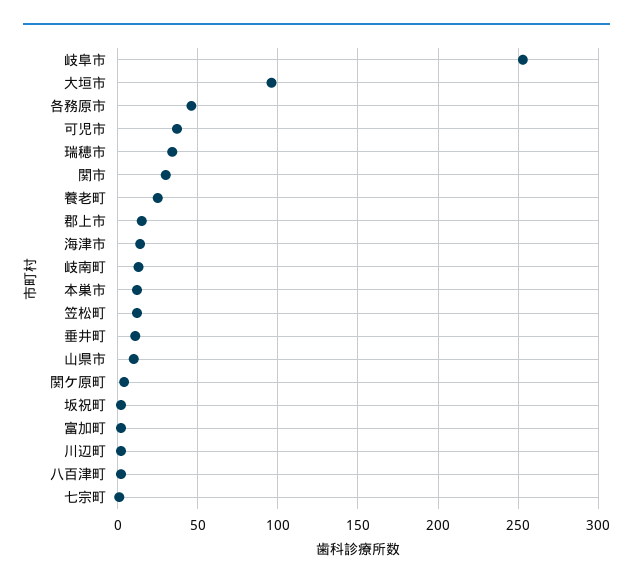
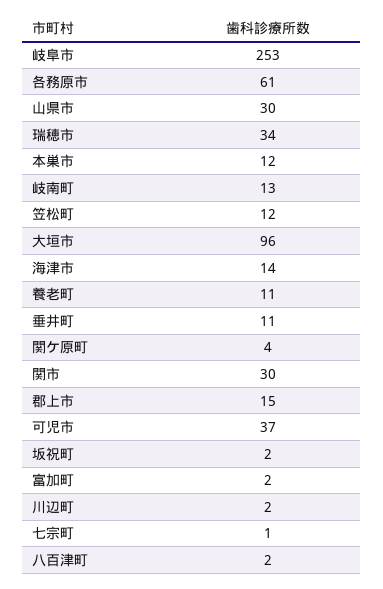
  {
    "岐阜市": 253,
    "大垣市": 96,
-   "各務原市": 45,
+   "各務原市": 61,
    "可児市": 37,
    "瑞穂市": 34,
    "関市": 30,
-   "養老町": 25,
+   "養老町": 11,
    "郡上市": 15,
    "海津市": 14,
    "岐南町": 13,
    "本巣市": 12,
    "笠松町": 12,
    "垂井町": 11,
-   "山県市": 10,
+   "山県市": 30,
    "関ケ原町": 4,
    "坂祝町": 2,
    "富加町": 2,
    "川辺町": 2,
    "八百津町": 2,
    "七宗町": 1
  }

